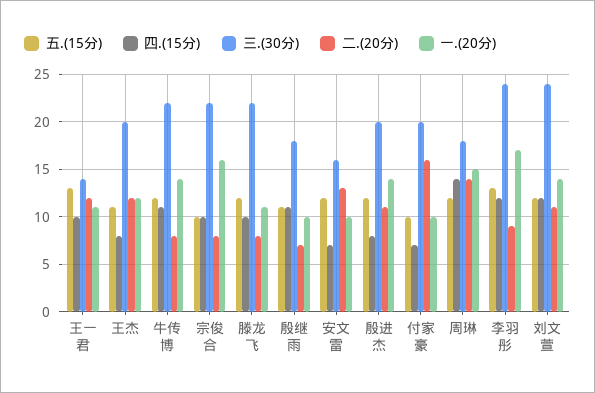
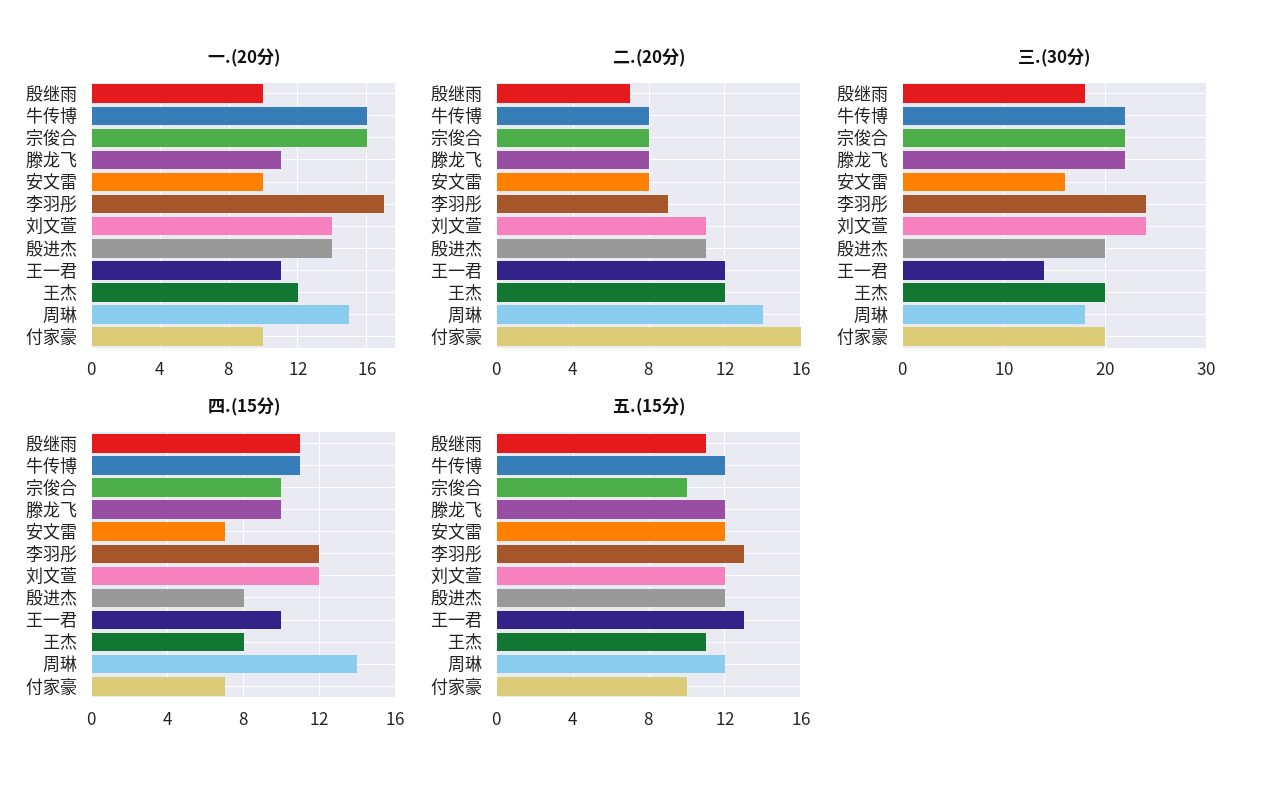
  {
    "五.(15分)": {
      "王一君": 13,
      "王杰": 11,
      "牛传博": 12,
      "宗俊合": 10,
      "滕龙飞": 12,
      "殷继雨": 11,
      "安文雷": 12,
      "殷进杰": 12,
      "付家豪": 10,
      "周琳": 12,
      "李羽彤": 13,
      "刘文萱": 12
    },
    "四.(15分)": {
      "王一君": 10,
      "王杰": 8,
      "牛传博": 11,
      "宗俊合": 10,
      "滕龙飞": 10,
      "殷继雨": 11,
      "安文雷": 7,
      "殷进杰": 8,
      "付家豪": 7,
      "周琳": 14,
      "李羽彤": 12,
      "刘文萱": 12
    },
    "三.(30分)": {
      "王一君": 14,
      "王杰": 20,
      "牛传博": 22,
      "宗俊合": 22,
      "滕龙飞": 22,
      "殷继雨": 18,
      "安文雷": 16,
      "殷进杰": 20,
      "付家豪": 20,
      "周琳": 18,
      "李羽彤": 24,
      "刘文萱": 24
    },
    "二.(20分)": {
      "王一君": 12,
      "王杰": 12,
      "牛传博": 8,
      "宗俊合": 8,
      "滕龙飞": 8,
      "殷继雨": 7,
-     "安文雷": 13,
+     "安文雷": 8,
      "殷进杰": 11,
      "付家豪": 16,
      "周琳": 14,
      "李羽彤": 9,
      "刘文萱": 11
    },
    "一.(20分)": {
      "王一君": 11,
      "王杰": 12,
-     "牛传博": 14,
+     "牛传博": 16,
      "宗俊合": 16,
      "滕龙飞": 11,
      "殷继雨": 10,
      "安文雷": 10,
      "殷进杰": 14,
      "付家豪": 10,
      "周琳": 15,
      "李羽彤": 17,
      "刘文萱": 14
    }
  }

